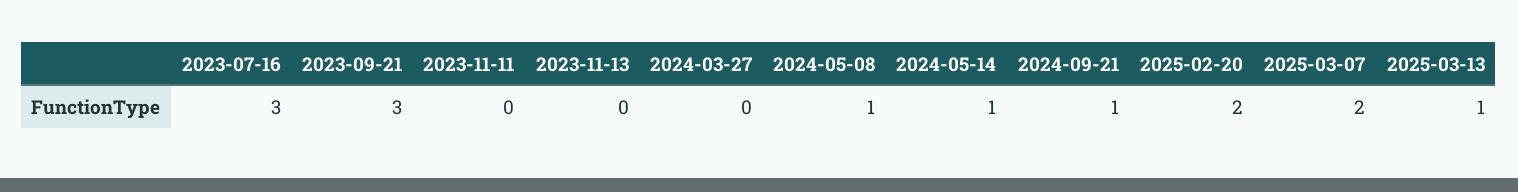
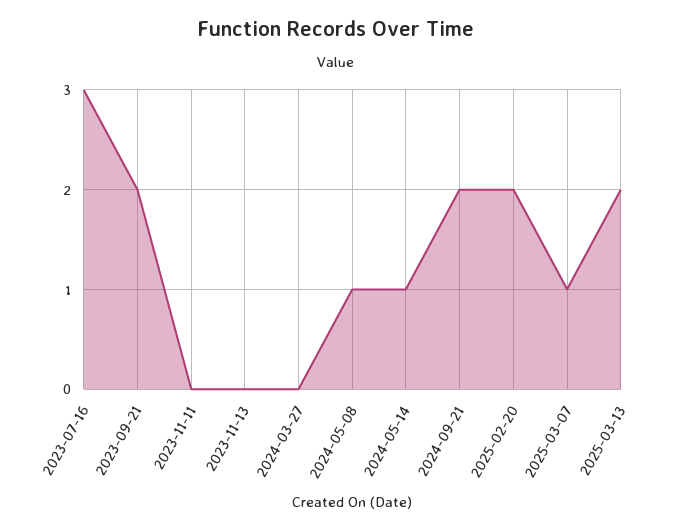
  {
    "2023-07-16": 3,
-   "2023-09-21": 3,
+   "2023-09-21": 2,
    "2023-11-11": 0,
    "2023-11-13": 0,
    "2024-03-27": 0,
    "2024-05-08": 1,
    "2024-05-14": 1,
-   "2024-09-21": 1,
+   "2024-09-21": 2,
    "2025-02-20": 2,
-   "2025-03-07": 2,
+   "2025-03-07": 1,
-   "2025-03-13": 1
+   "2025-03-13": 2
  }

